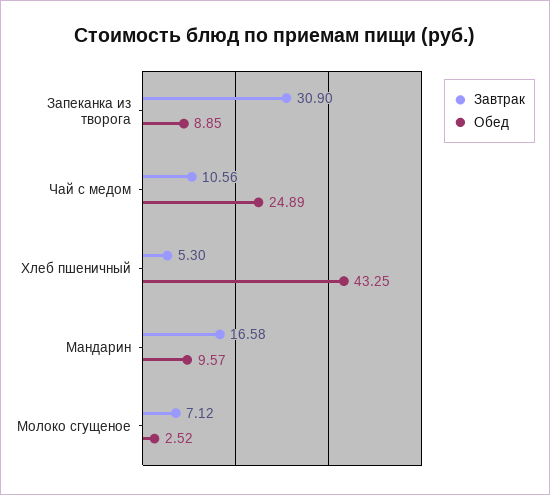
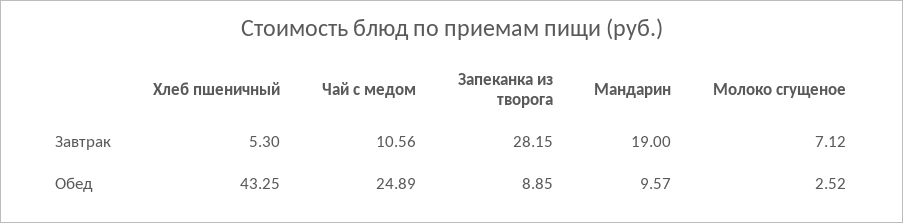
  {
    "Завтрак": {
-     "Запеканка из творога": 30.9,
+     "Запеканка из творога": 28.15,
      "Чай с медом": 10.56,
      "Хлеб пшеничный": 5.3,
-     "Мандарин": 16.58,
+     "Мандарин": 19,
      "Молоко сгущеное": 7.12
    },
    "Обед": {
      "Запеканка из творога": 8.85,
      "Чай с медом": 24.89,
      "Хлеб пшеничный": 43.25,
      "Мандарин": 9.57,
      "Молоко сгущеное": 2.52
    }
  }

